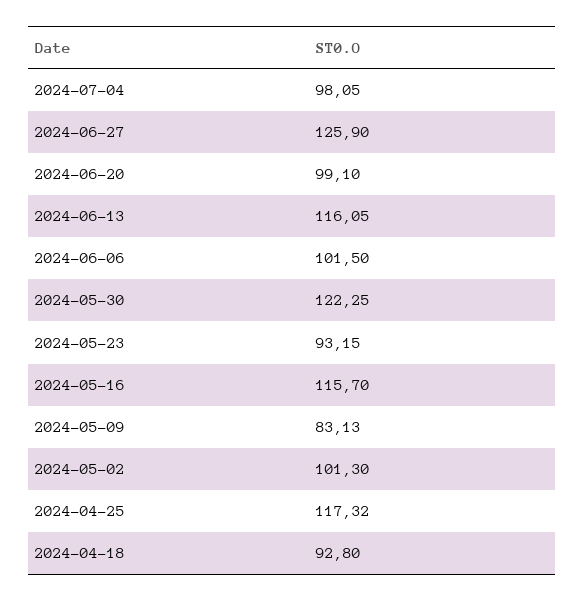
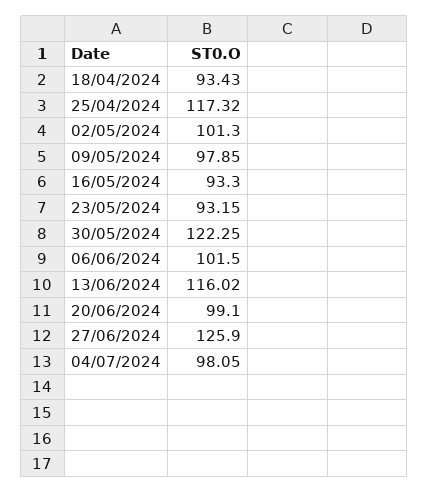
  {
    "2024-07-04": 98.05,
    "2024-06-27": 125.9,
    "2024-06-20": 99.1,
-   "2024-06-13": 116.05,
+   "2024-06-13": 116.02,
    "2024-06-06": 101.5,
    "2024-05-30": 122.25,
    "2024-05-23": 93.15,
-   "2024-05-16": 115.7,
+   "2024-05-16": 93.3,
-   "2024-05-09": 83.13,
+   "2024-05-09": 97.85,
    "2024-05-02": 101.3,
    "2024-04-25": 117.32,
-   "2024-04-18": 92.8
+   "2024-04-18": 93.43
  }

